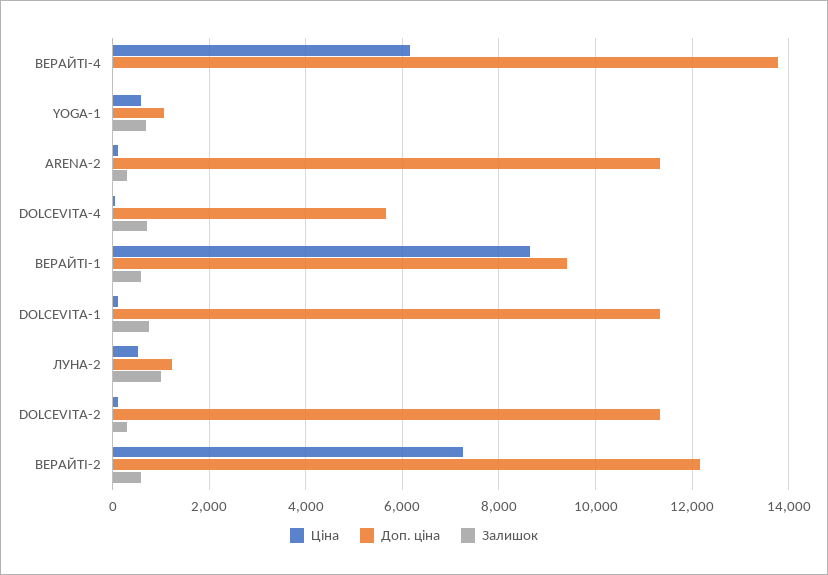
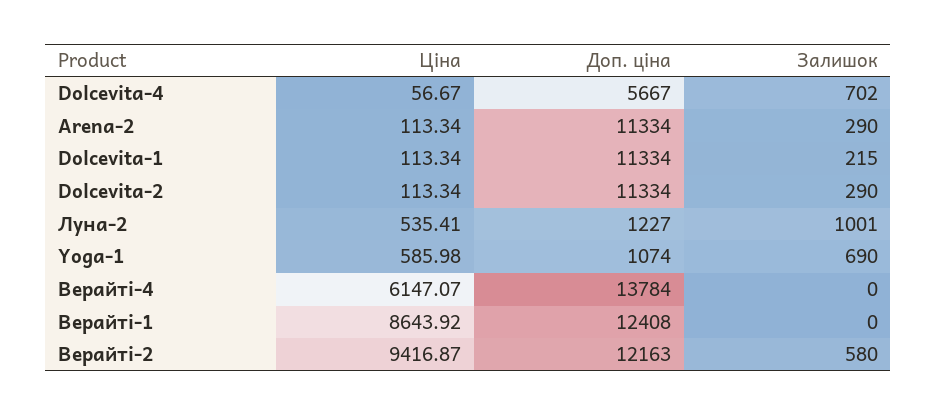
  {
    "Ціна": {
      "ВЕРАЙТІ-4": 6147.07,
      "YOGA-1": 585.98,
      "ARENA-2": 113.34,
      "DOLCEVITA-4": 56.67,
      "ВЕРАЙТІ-1": 8643.92,
      "DOLCEVITA-1": 113.34,
      "ЛУНА-2": 535.41,
      "DOLCEVITA-2": 113.34,
-     "ВЕРАЙТІ-2": 7200
+     "ВЕРАЙТІ-2": 9416.87
    },
    "Доп. ціна": {
      "ВЕРАЙТІ-4": 13784,
      "YOGA-1": 1074,
      "ARENA-2": 11334,
      "DOLCEVITA-4": 5667,
-     "ВЕРАЙТІ-1": 9400,
+     "ВЕРАЙТІ-1": 12408,
      "DOLCEVITA-1": 11334,
      "ЛУНА-2": 1227,
      "DOLCEVITA-2": 11334,
      "ВЕРАЙТІ-2": 12163
    },
    "Залишок": {
      "ВЕРАЙТІ-4": 0,
      "YOGA-1": 690,
      "ARENA-2": 290,
      "DOLCEVITA-4": 702,
-     "ВЕРАЙТІ-1": 600,
+     "ВЕРАЙТІ-1": 0,
-     "DOLCEVITA-1": 800,
+     "DOLCEVITA-1": 215,
      "ЛУНА-2": 1001,
      "DOLCEVITA-2": 290,
      "ВЕРАЙТІ-2": 580
    }
  }

